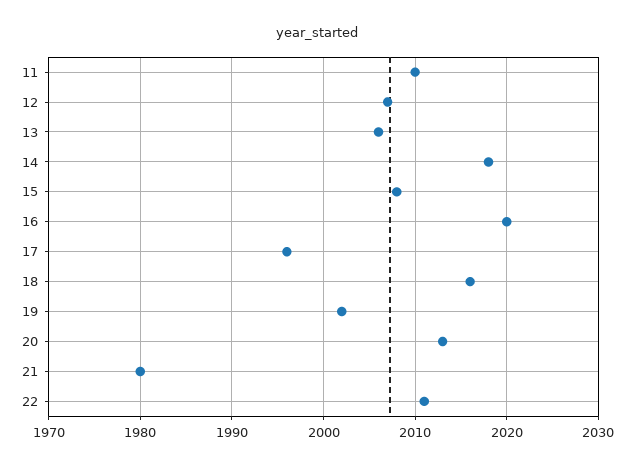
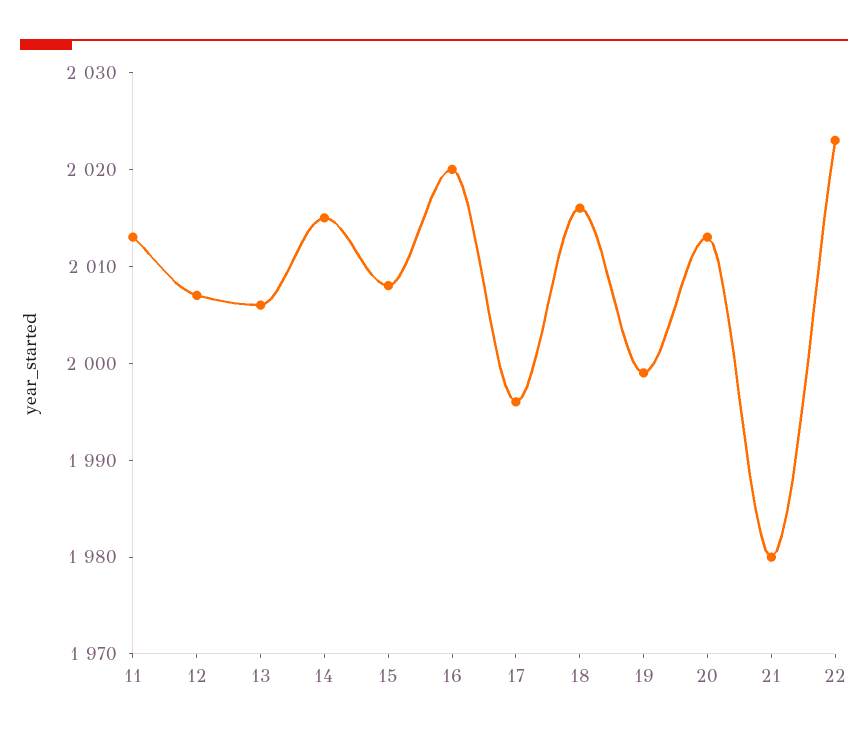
  {
-   "11": 2010,
+   "11": 2013,
    "12": 2007,
    "13": 2006,
-   "14": 2018,
+   "14": 2015,
    "15": 2008,
    "16": 2020,
    "17": 1996,
    "18": 2016,
-   "19": 2002,
+   "19": 1999,
    "20": 2013,
    "21": 1980,
-   "22": 2011
+   "22": 2023
  }

